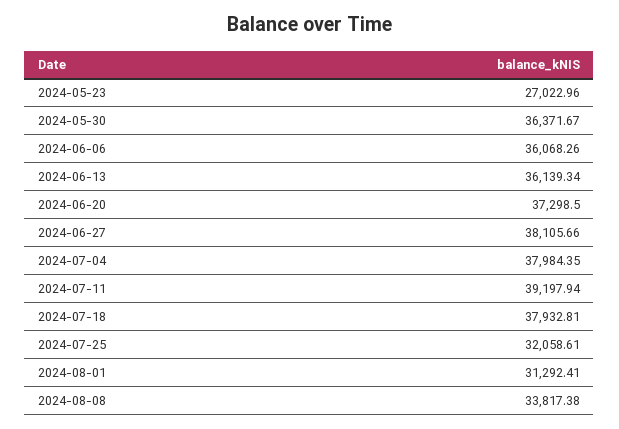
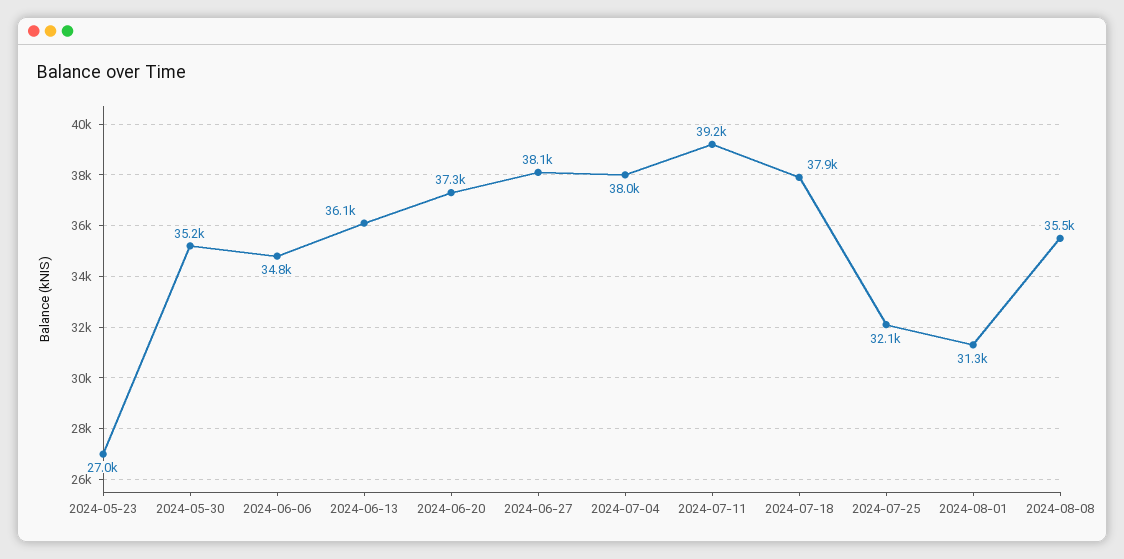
  {
    "2024-05-23": 27022.96,
-   "2024-05-30": 36371.67,
+   "2024-05-30": 35200,
-   "2024-06-06": 36068.26,
+   "2024-06-06": 34800,
    "2024-06-13": 36139.34,
    "2024-06-20": 37298.5,
    "2024-06-27": 38105.66,
    "2024-07-04": 37984.35,
    "2024-07-11": 39197.94,
    "2024-07-18": 37932.81,
    "2024-07-25": 32058.61,
    "2024-08-01": 31292.41,
-   "2024-08-08": 33817.38
+   "2024-08-08": 35500
  }

